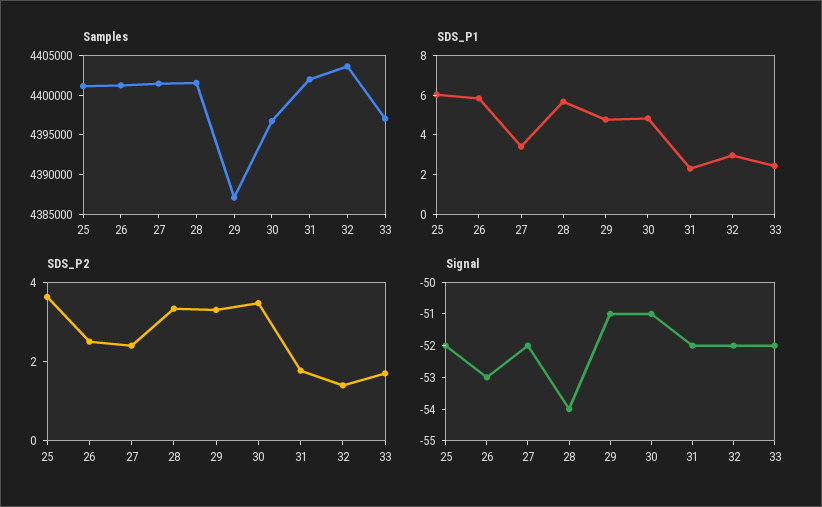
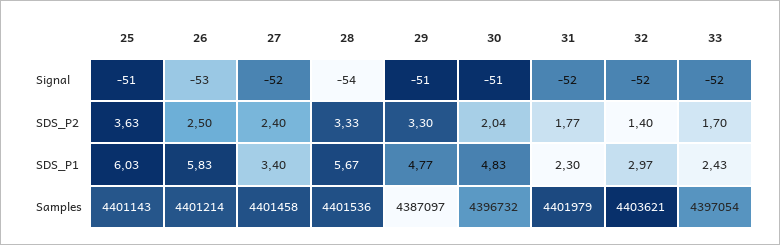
  {
    "Samples": {
      "25": 4401143,
      "26": 4401214,
      "27": 4401458,
      "28": 4401536,
      "29": 4387097,
      "30": 4396732,
      "31": 4401979,
      "32": 4403621,
      "33": 4397054
    },
    "SDS_P1": {
      "25": 6.03,
      "26": 5.83,
      "27": 3.4,
      "28": 5.67,
      "29": 4.77,
      "30": 4.83,
      "31": 2.3,
      "32": 2.97,
      "33": 2.43
    },
    "SDS_P2": {
      "25": 3.63,
      "26": 2.5,
      "27": 2.4,
      "28": 3.33,
      "29": 3.3,
-     "30": 3.5,
+     "30": 2.04,
      "31": 1.77,
      "32": 1.4,
      "33": 1.7
    },
    "Signal": {
-     "25": -52,
+     "25": -51,
      "26": -53,
      "27": -52,
      "28": -54,
      "29": -51,
      "30": -51,
      "31": -52,
      "32": -52,
      "33": -52
    }
  }

